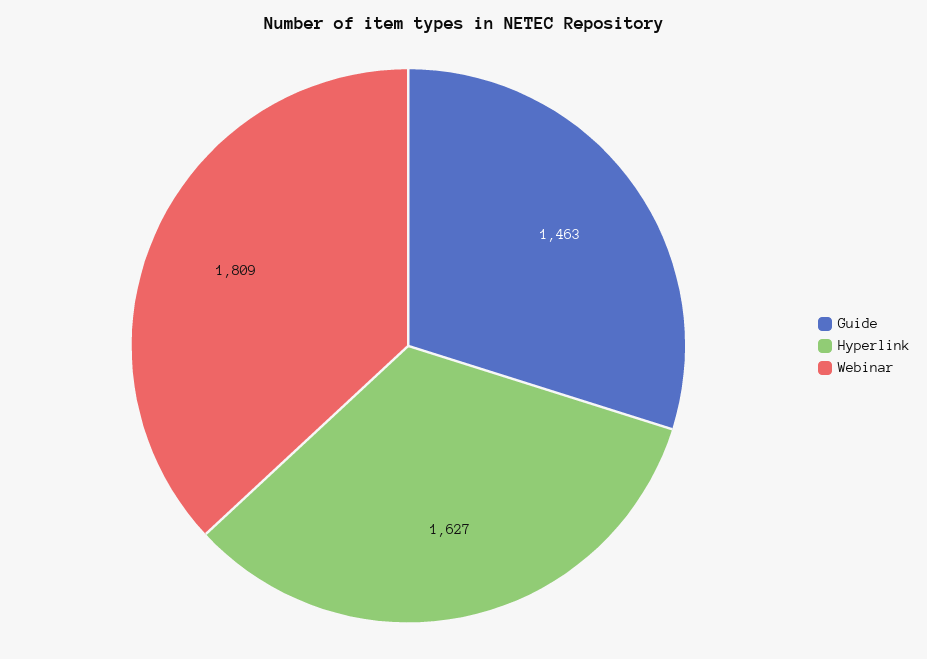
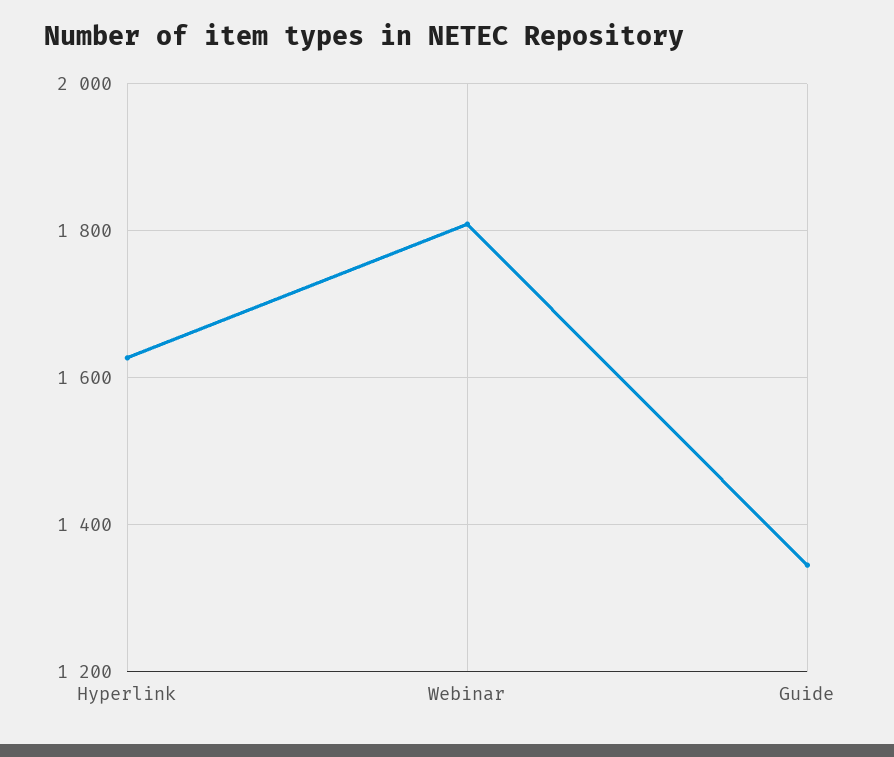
  {
-   "Guide": 1463,
+   "Guide": 1340,
    "Hyperlink": 1627,
    "Webinar": 1809
  }

